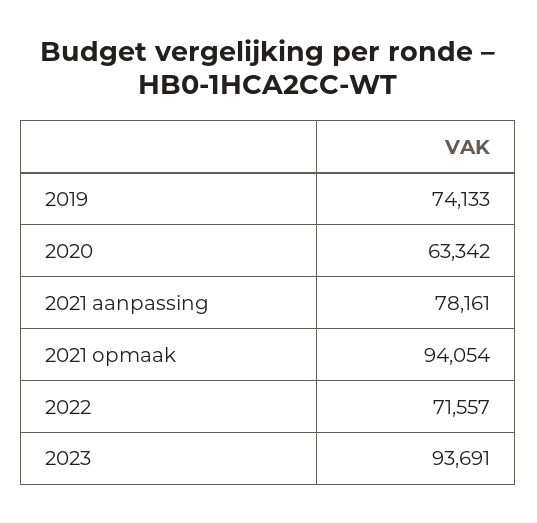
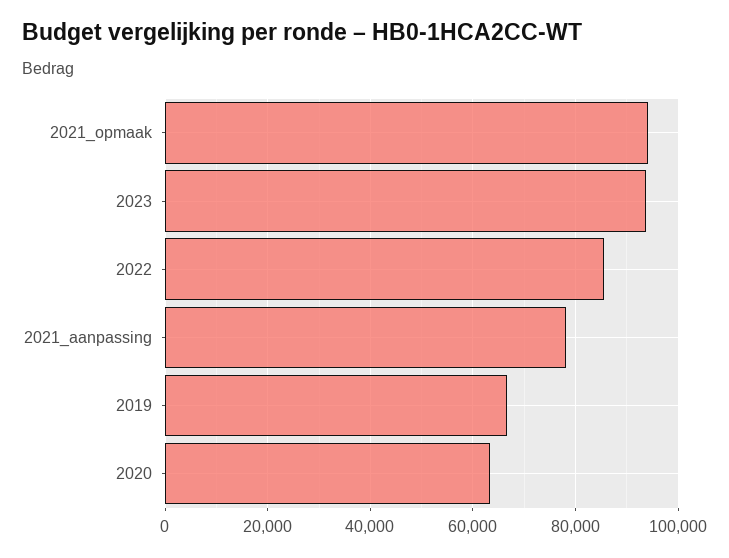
  {
-   "2019": 74133,
+   "2019": 66000,
    "2020": 63342,
    "2021 aanpassing": 78161,
    "2021 opmaak": 94054,
-   "2022": 71557,
+   "2022": 86000,
    "2023": 93691
  }

